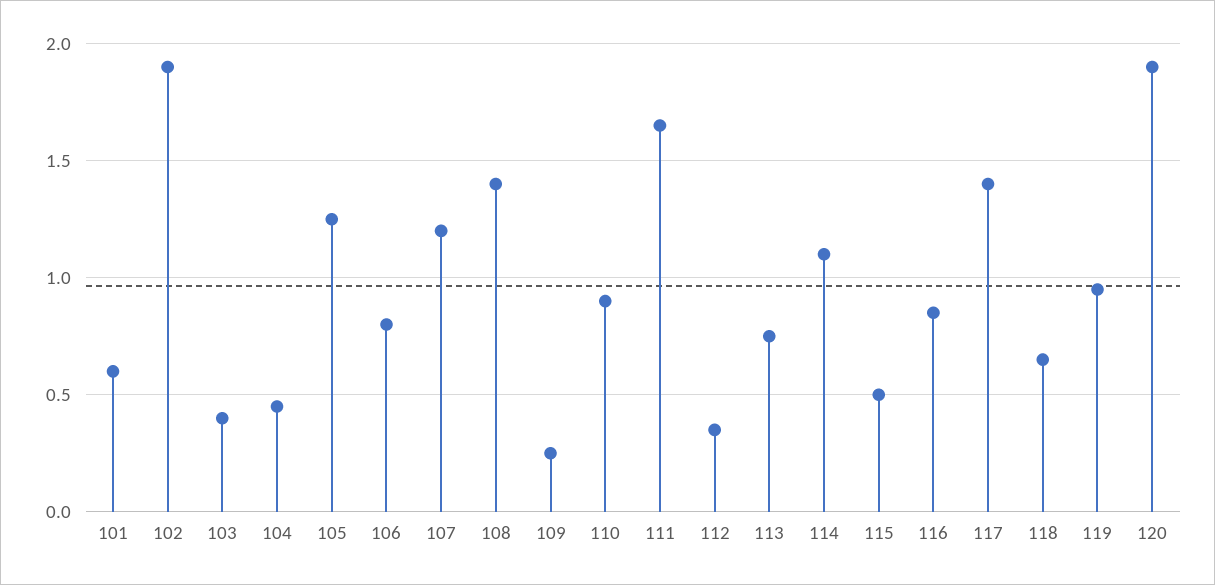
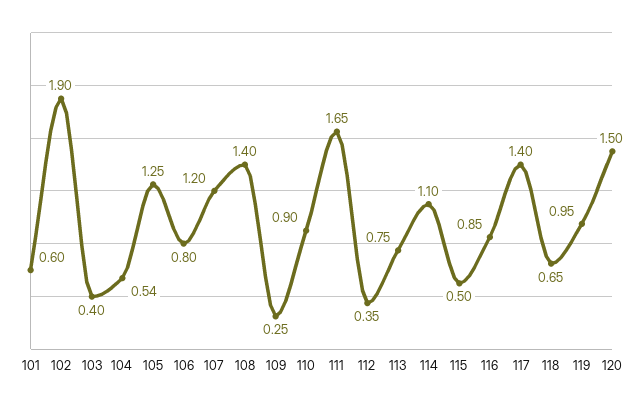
  {
    "101": 0.6,
    "102": 1.9,
    "103": 0.4,
-   "104": 0.45,
+   "104": 0.54,
    "105": 1.25,
    "106": 0.8,
    "107": 1.2,
    "108": 1.4,
    "109": 0.25,
    "110": 0.9,
    "111": 1.65,
    "112": 0.35,
    "113": 0.75,
    "114": 1.1,
    "115": 0.5,
    "116": 0.85,
    "117": 1.4,
    "118": 0.65,
    "119": 0.95,
-   "120": 1.9
+   "120": 1.5
  }

